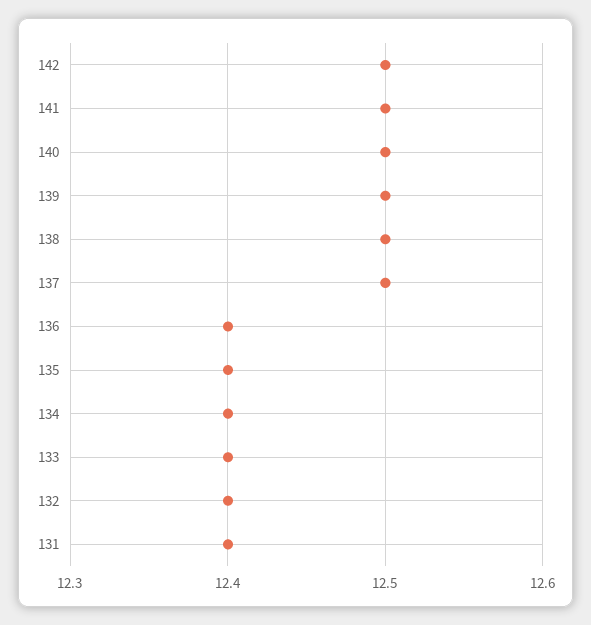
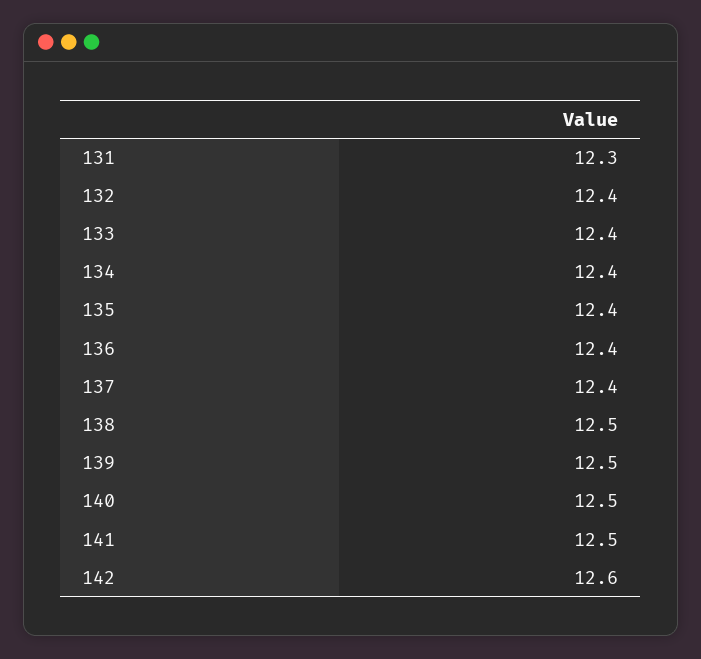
  {
-   "142": 12.5,
+   "142": 12.6,
    "141": 12.5,
    "140": 12.5,
    "139": 12.5,
    "138": 12.5,
-   "137": 12.5,
+   "137": 12.4,
    "136": 12.4,
    "135": 12.4,
    "134": 12.4,
    "133": 12.4,
    "132": 12.4,
-   "131": 12.4
+   "131": 12.3
  }

